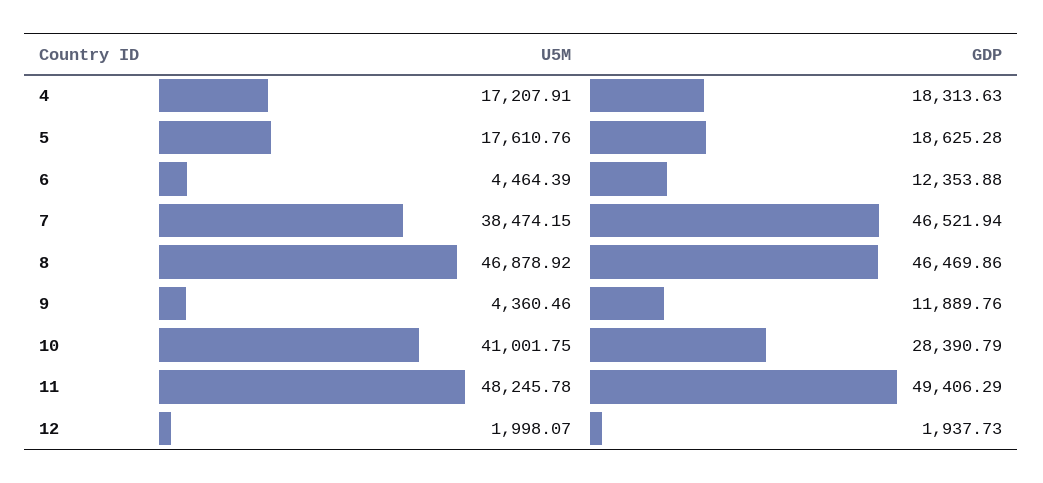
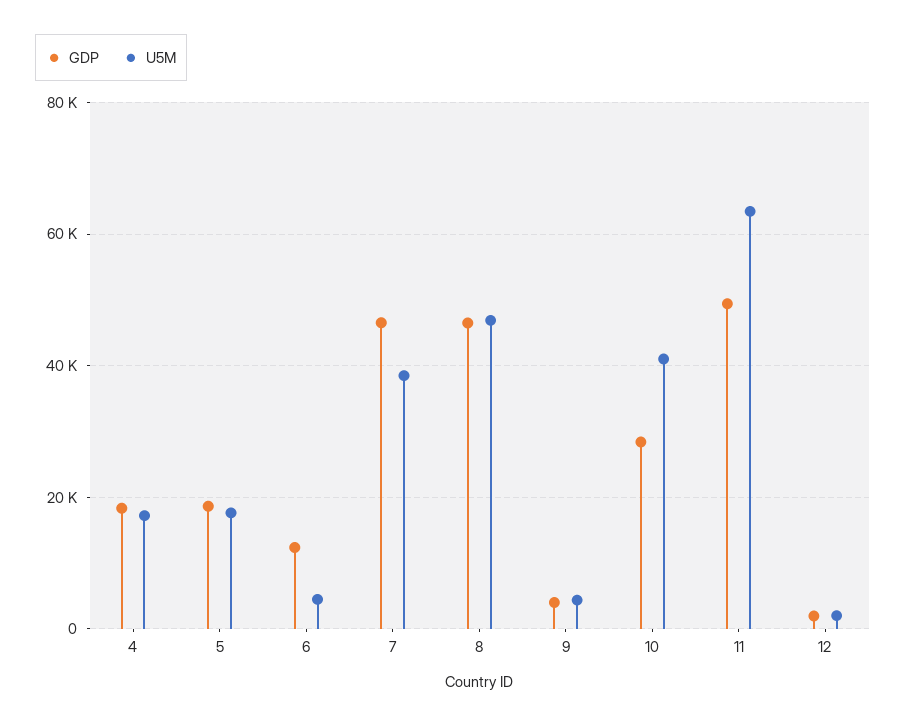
  {
    "U5M": {
      "4": 17207.91,
      "5": 17610.76,
      "6": 4464.39,
      "7": 38474.15,
      "8": 46878.92,
      "9": 4360.46,
      "10": 41001.75,
-     "11": 48245.78,
+     "11": 64000,
      "12": 1998.07
    },
    "GDP": {
      "4": 18313.63,
      "5": 18625.28,
      "6": 12353.88,
      "7": 46521.94,
      "8": 46469.86,
-     "9": 11889.76,
+     "9": 4000,
      "10": 28390.79,
      "11": 49406.29,
      "12": 1937.73
    }
  }

